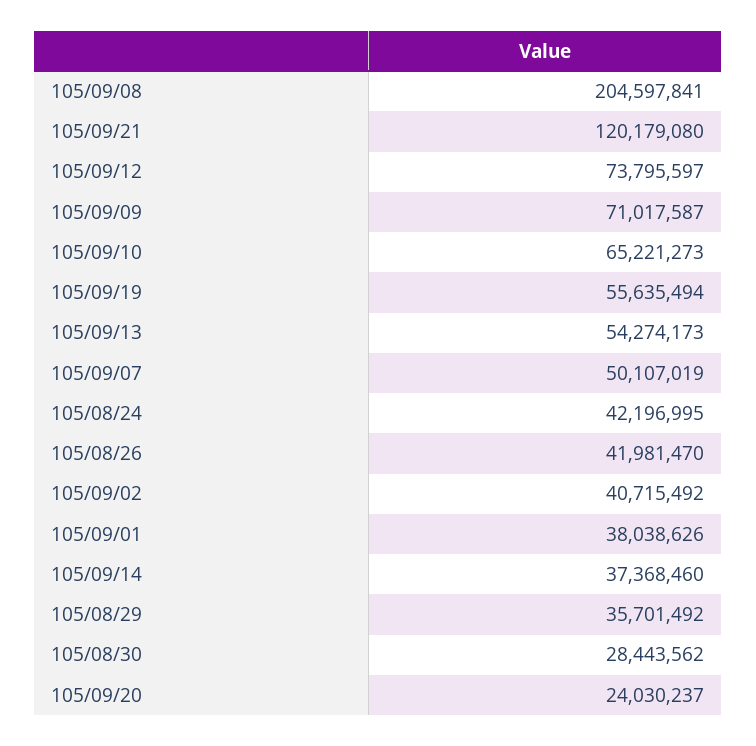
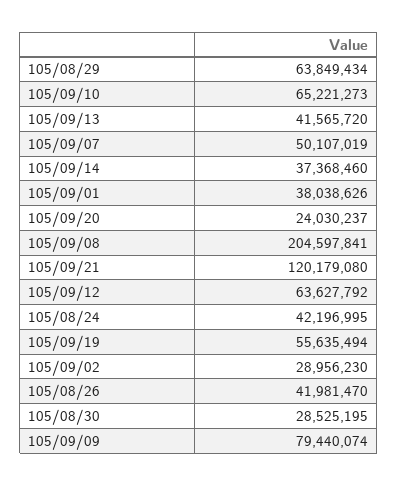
  {
    "105/09/08": 204597841,
    "105/09/21": 120179080,
-   "105/09/12": 73795597,
+   "105/09/12": 63627792,
-   "105/09/09": 71017587,
+   "105/09/09": 79440074,
    "105/09/10": 65221273,
    "105/09/19": 55635494,
-   "105/09/13": 54274173,
+   "105/09/13": 41565720,
    "105/09/07": 50107019,
    "105/08/24": 42196995,
    "105/08/26": 41981470,
-   "105/09/02": 40715492,
+   "105/09/02": 28956230,
    "105/09/01": 38038626,
    "105/09/14": 37368460,
-   "105/08/29": 35701492,
+   "105/08/29": 63849434,
-   "105/08/30": 28443562,
+   "105/08/30": 28525195,
    "105/09/20": 24030237
  }

